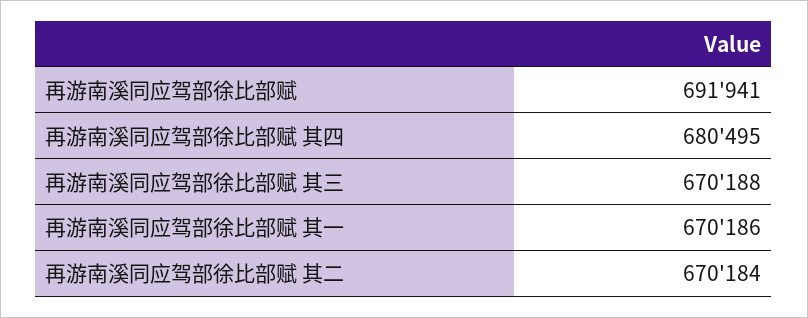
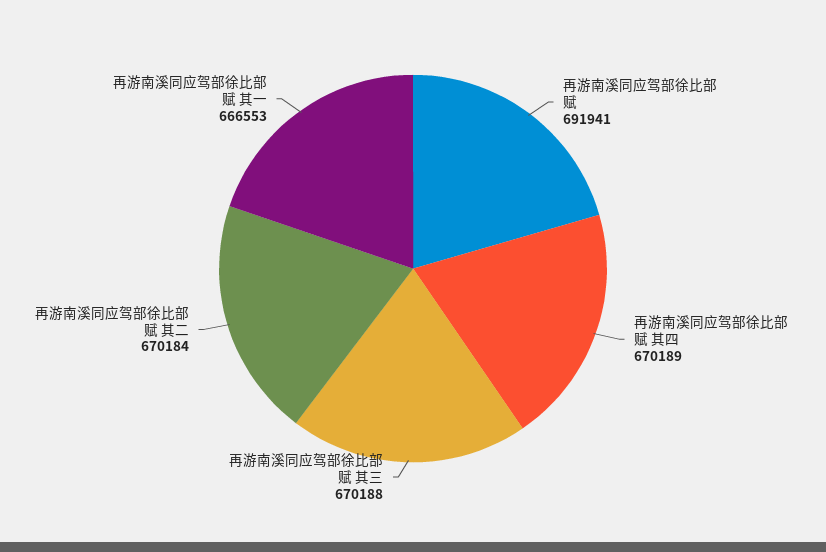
  {
    "再游南溪同应驾部徐比部赋": 691941,
-   "再游南溪同应驾部徐比部赋 其四": 680495,
+   "再游南溪同应驾部徐比部赋 其四": 670189,
    "再游南溪同应驾部徐比部赋 其三": 670188,
-   "再游南溪同应驾部徐比部赋 其一": 670186,
+   "再游南溪同应驾部徐比部赋 其一": 666553,
    "再游南溪同应驾部徐比部赋 其二": 670184
  }

